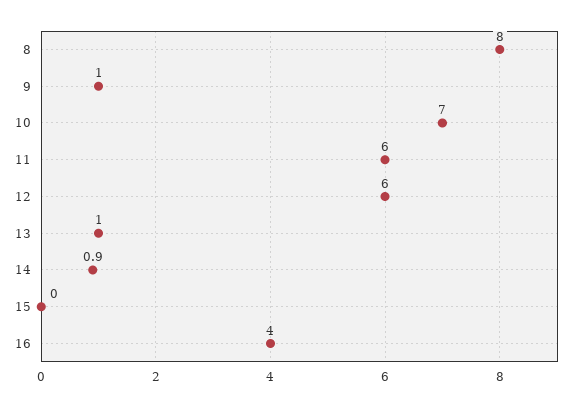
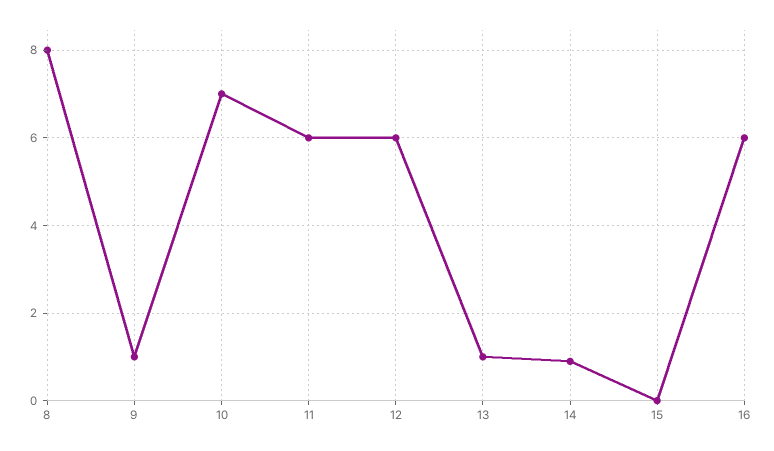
  {
    "8": 8,
    "9": 1,
    "10": 7,
    "11": 6,
    "12": 6,
    "13": 1,
    "14": 0.9,
    "15": 0,
-   "16": 4
+   "16": 6
  }

